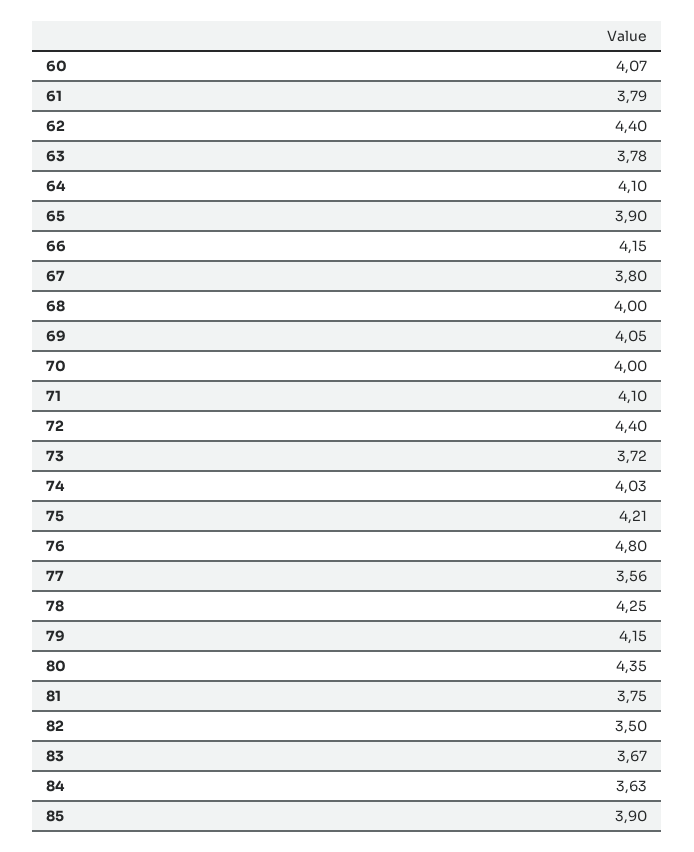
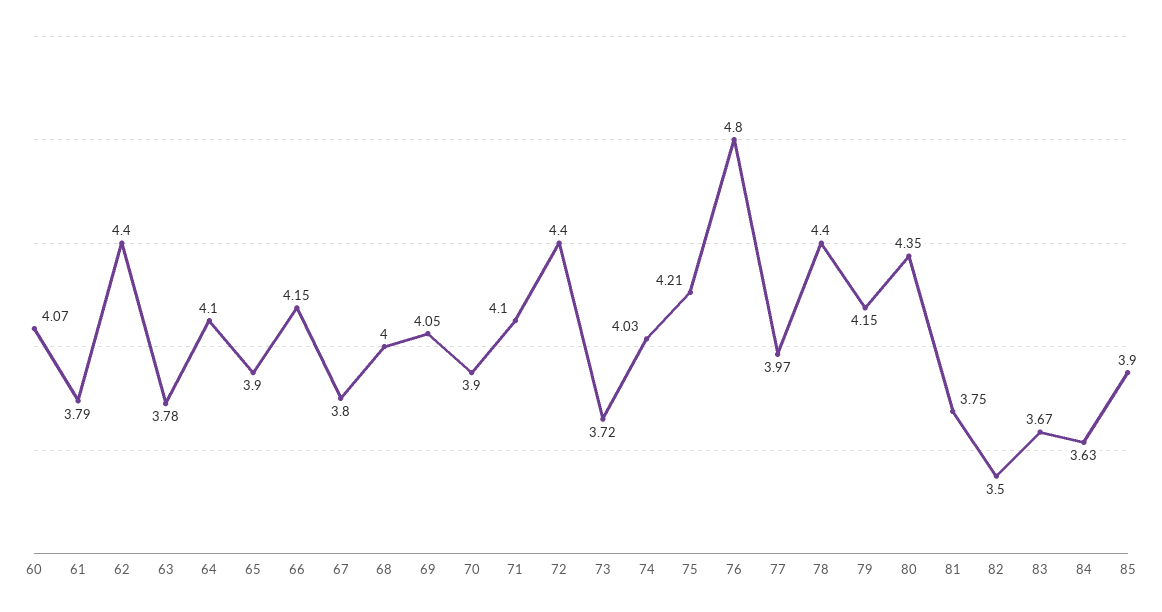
  {
    "60": 4.07,
    "61": 3.79,
    "62": 4.4,
    "63": 3.78,
    "64": 4.1,
    "65": 3.9,
    "66": 4.15,
    "67": 3.8,
    "68": 4,
    "69": 4.05,
-   "70": 4,
+   "70": 3.9,
    "71": 4.1,
    "72": 4.4,
    "73": 3.72,
    "74": 4.03,
    "75": 4.21,
    "76": 4.8,
-   "77": 3.56,
+   "77": 3.97,
-   "78": 4.25,
+   "78": 4.4,
    "79": 4.15,
    "80": 4.35,
    "81": 3.75,
    "82": 3.5,
    "83": 3.67,
    "84": 3.63,
    "85": 3.9
  }

